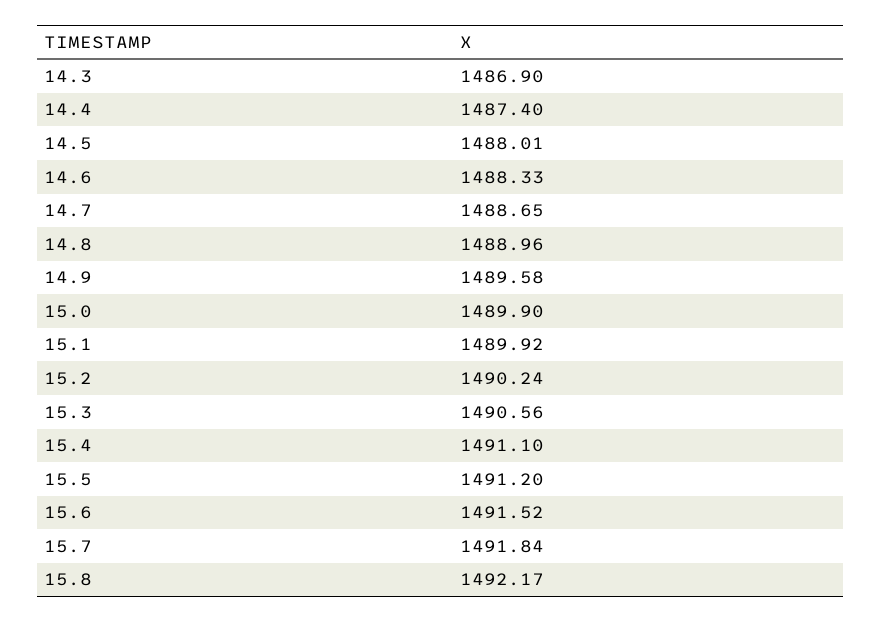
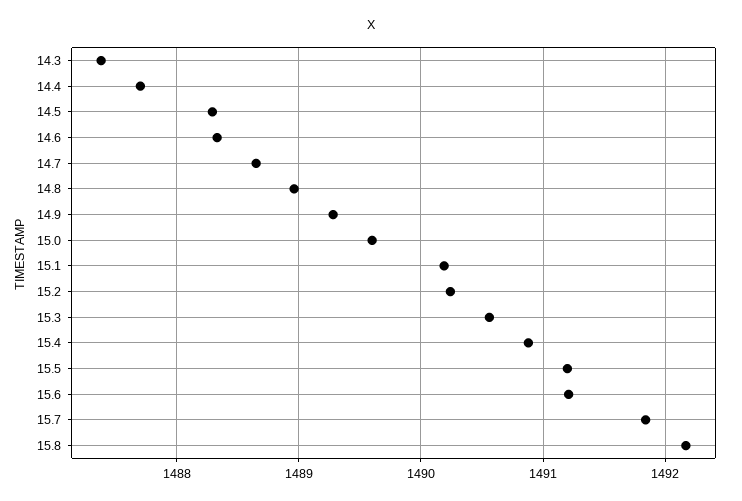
  {
-   "14.3": 1486.9,
+   "14.3": 1487.4,
-   "14.4": 1487.4,
+   "14.4": 1487.7,
-   "14.5": 1488.01,
+   "14.5": 1488.3,
    "14.6": 1488.33,
    "14.7": 1488.65,
    "14.8": 1488.96,
-   "14.9": 1489.58,
+   "14.9": 1489.3,
-   "15.0": 1489.9,
+   "15.0": 1489.6,
-   "15.1": 1489.92,
+   "15.1": 1490.2,
    "15.2": 1490.24,
    "15.3": 1490.56,
-   "15.4": 1491.1,
+   "15.4": 1490.9,
    "15.5": 1491.2,
-   "15.6": 1491.52,
+   "15.6": 1491.2,
    "15.7": 1491.84,
    "15.8": 1492.17
  }

